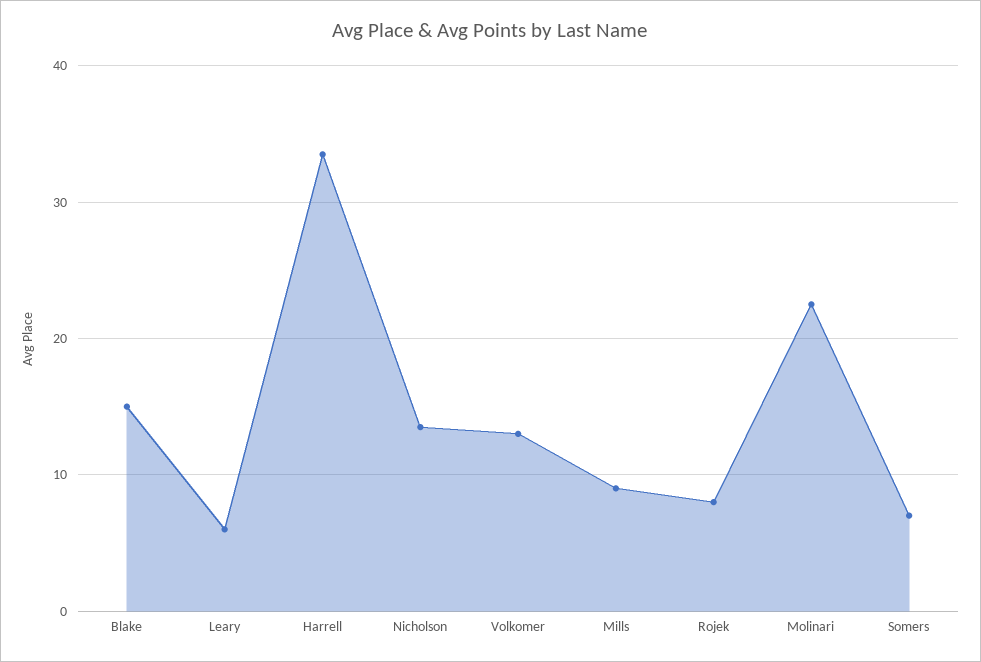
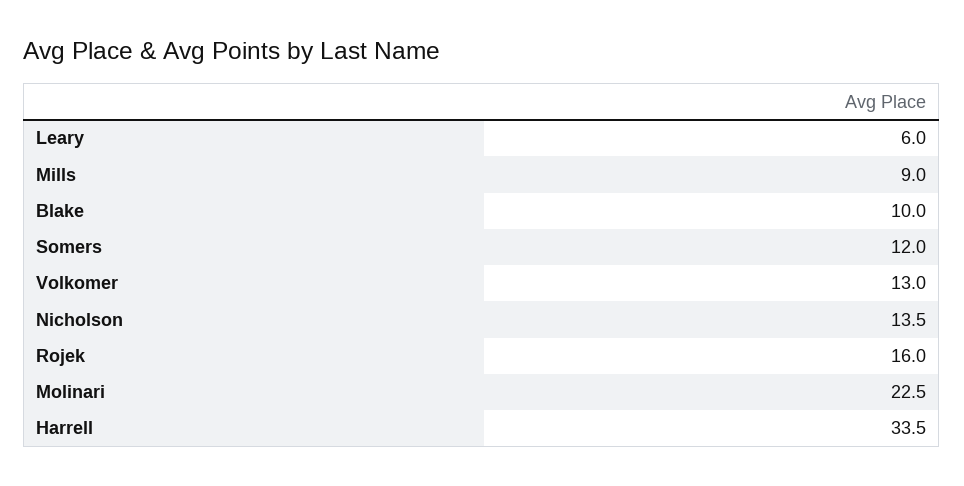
  {
-   "Blake": 15,
+   "Blake": 10,
    "Leary": 6,
    "Harrell": 33.5,
    "Nicholson": 13.5,
    "Volkomer": 13,
    "Mills": 9,
-   "Rojek": 8,
+   "Rojek": 16,
    "Molinari": 22.5,
-   "Somers": 7
+   "Somers": 12
  }

